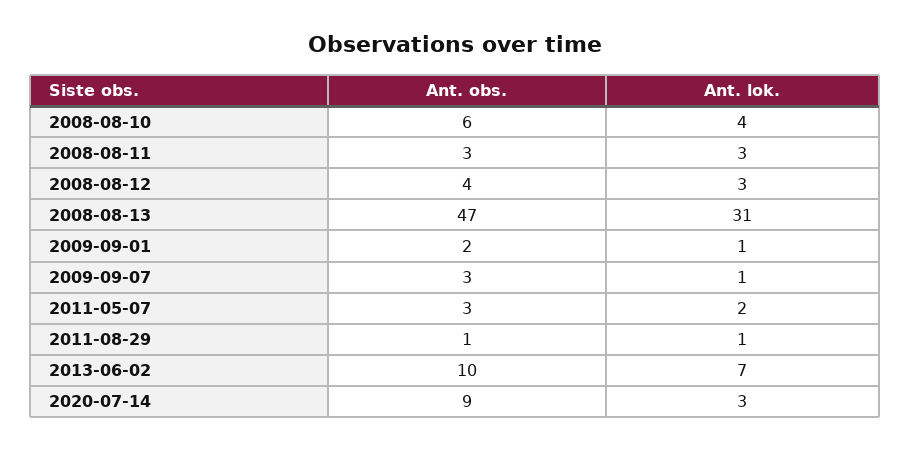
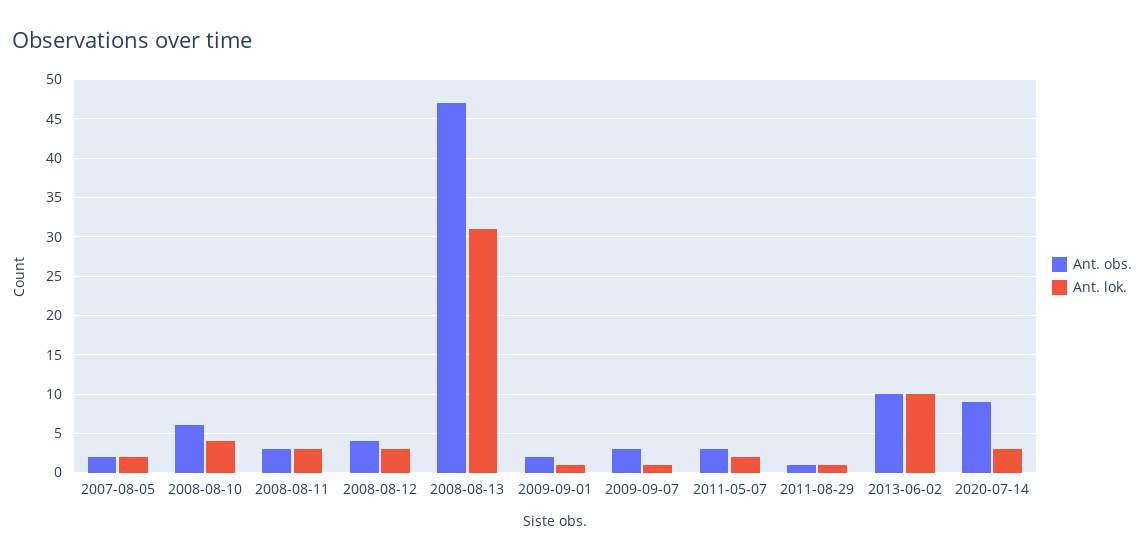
  {
    "Ant. obs.": {
      "2008-08-10": 6,
      "2008-08-11": 3,
      "2008-08-12": 4,
      "2008-08-13": 47,
      "2009-09-01": 2,
      "2009-09-07": 3,
      "2011-05-07": 3,
      "2011-08-29": 1,
      "2013-06-02": 10,
-     "2020-07-14": 9
+     "2020-07-14": 9,
+     "2007-08-05": 2
    },
    "Ant. lok.": {
      "2008-08-10": 4,
      "2008-08-11": 3,
      "2008-08-12": 3,
      "2008-08-13": 31,
      "2009-09-01": 1,
      "2009-09-07": 1,
      "2011-05-07": 2,
      "2011-08-29": 1,
-     "2013-06-02": 7,
+     "2013-06-02": 10,
-     "2020-07-14": 3
+     "2020-07-14": 3,
+     "2007-08-05": 2
    }
  }

